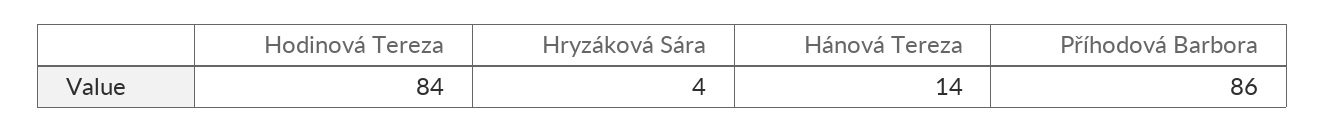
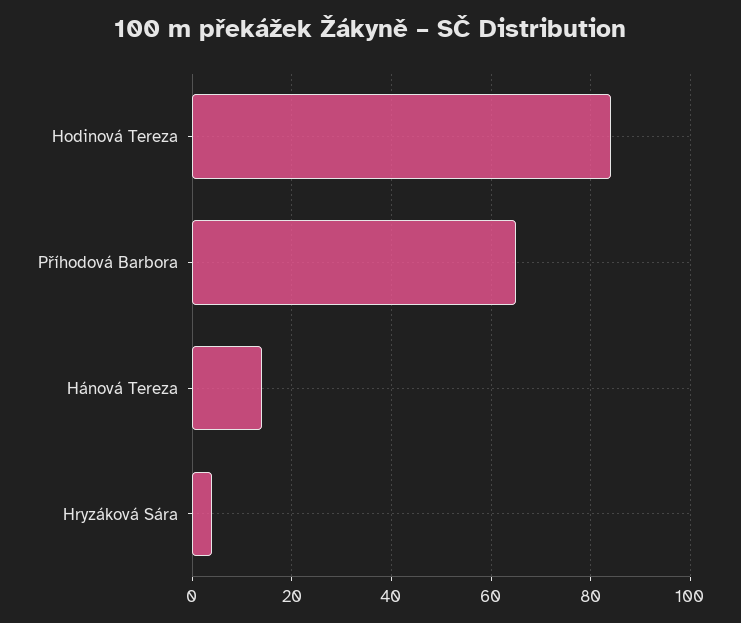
  {
    "Hodinová Tereza": 84,
    "Hryzáková Sára": 4,
    "Hánová Tereza": 14,
-   "Příhodová Barbora": 86
+   "Příhodová Barbora": 65
  }

